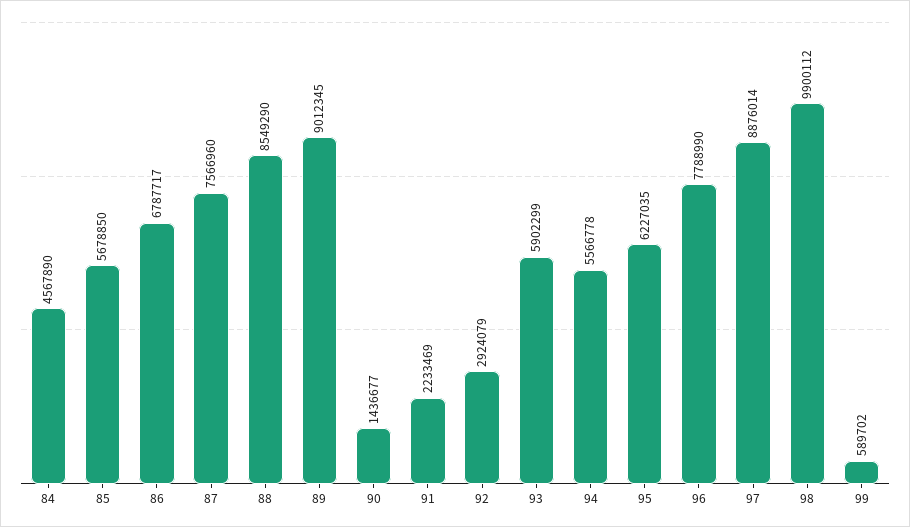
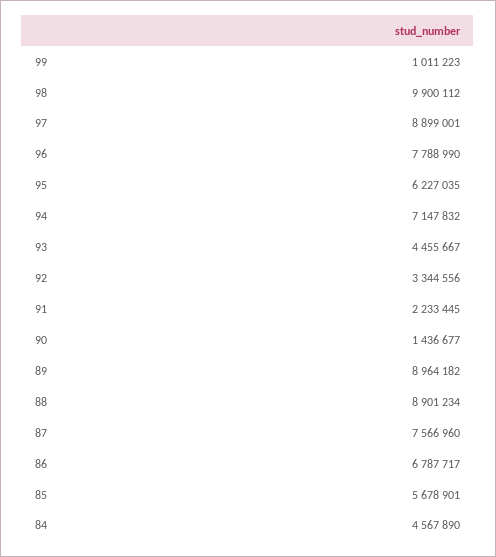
  {
    "84": 4567890,
-   "85": 5678850,
+   "85": 5678901,
    "86": 6787717,
    "87": 7566960,
-   "88": 8549290,
+   "88": 8901234,
-   "89": 9012345,
+   "89": 8964182,
    "90": 1436677,
-   "91": 2233469,
+   "91": 2233445,
-   "92": 2924079,
+   "92": 3344556,
-   "93": 5902299,
+   "93": 4455667,
-   "94": 5566778,
+   "94": 7147832,
    "95": 6227035,
    "96": 7788990,
-   "97": 8876014,
+   "97": 8899001,
    "98": 9900112,
-   "99": 589702
+   "99": 1011223
  }

